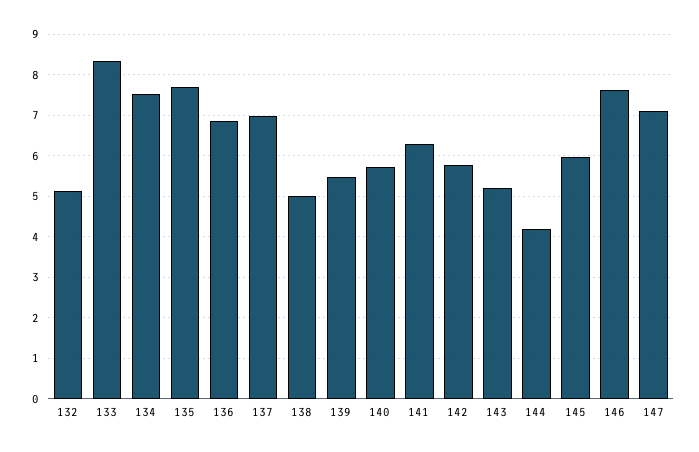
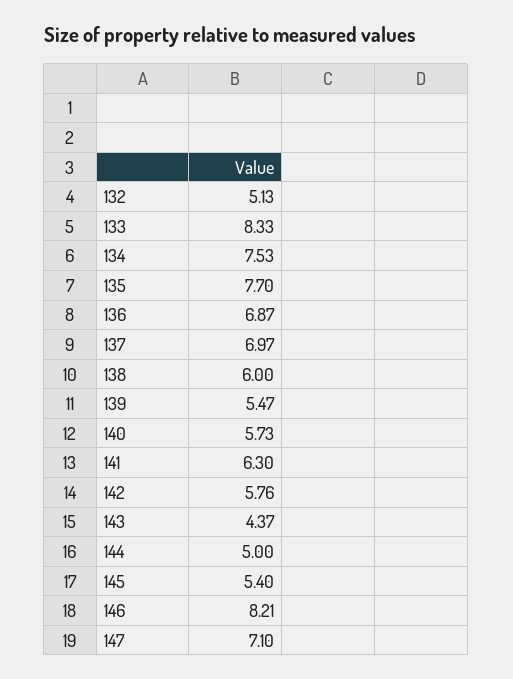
  {
    "132": 5.13,
    "133": 8.33,
    "134": 7.53,
    "135": 7.7,
    "136": 6.87,
    "137": 6.97,
-   "138": 5,
+   "138": 6,
    "139": 5.47,
    "140": 5.73,
    "141": 6.3,
    "142": 5.76,
-   "143": 5.2,
+   "143": 4.37,
-   "144": 4.2,
+   "144": 5,
-   "145": 6,
+   "145": 5.4,
-   "146": 7.6,
+   "146": 8.21,
    "147": 7.1
  }

